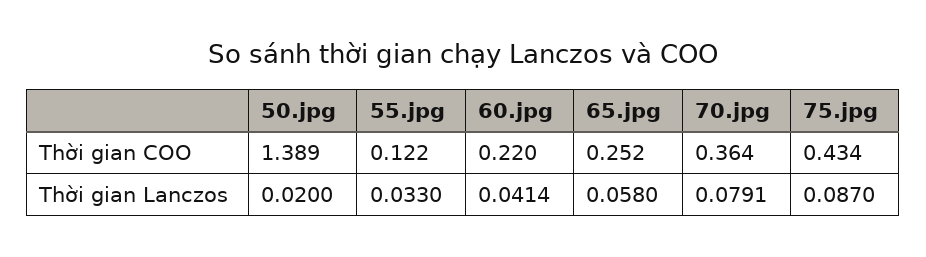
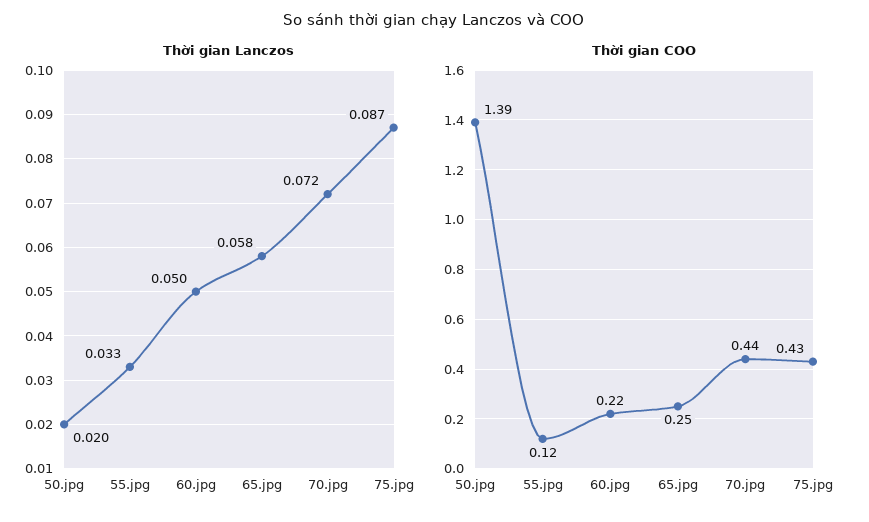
  {
    "Thời gian COO": {
      "50.jpg": 1.389,
      "55.jpg": 0.122,
      "60.jpg": 0.22,
      "65.jpg": 0.252,
-     "70.jpg": 0.364,
+     "70.jpg": 0.44,
      "75.jpg": 0.434
    },
    "Thời gian Lanczos": {
      "50.jpg": 0.02,
      "55.jpg": 0.033,
-     "60.jpg": 0.0414,
+     "60.jpg": 0.05,
      "65.jpg": 0.058,
-     "70.jpg": 0.0791,
+     "70.jpg": 0.072,
      "75.jpg": 0.087
    }
  }

